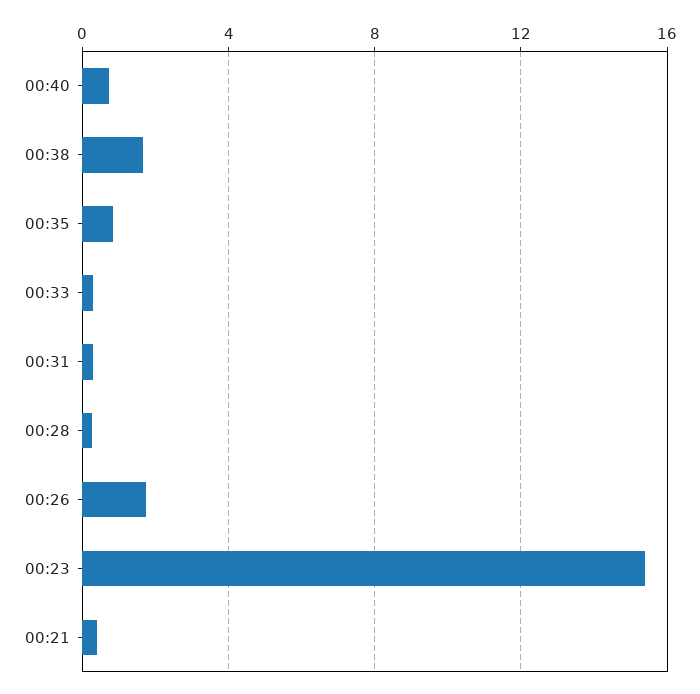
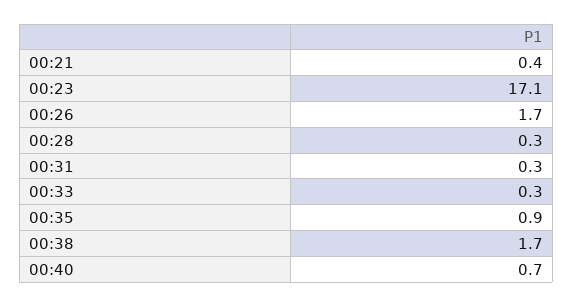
  {
    "00:40": 0.7,
    "00:38": 1.7,
    "00:35": 0.9,
    "00:33": 0.3,
    "00:31": 0.3,
    "00:28": 0.3,
    "00:26": 1.7,
-   "00:23": 15.5,
+   "00:23": 17.1,
    "00:21": 0.4
  }

